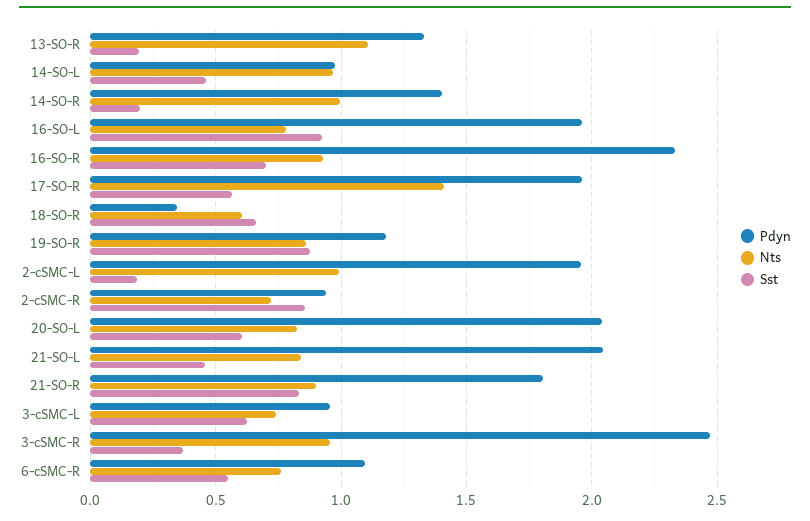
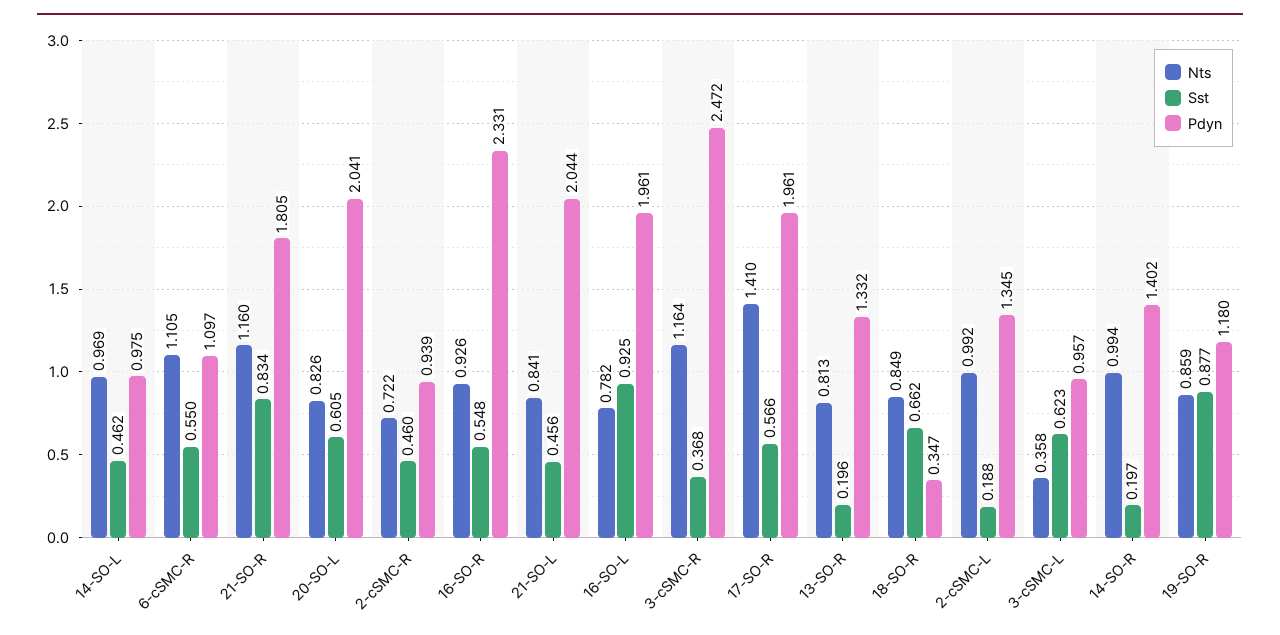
  {
    "Pdyn": {
      "13-SO-R": 1.332,
      "14-SO-L": 0.975,
      "14-SO-R": 1.402,
      "16-SO-L": 1.961,
      "16-SO-R": 2.331,
      "17-SO-R": 1.961,
      "18-SO-R": 0.347,
      "19-SO-R": 1.18,
-     "2-cSMC-L": 1.95,
+     "2-cSMC-L": 1.345,
      "2-cSMC-R": 0.939,
      "20-SO-L": 2.041,
      "21-SO-L": 2.044,
      "21-SO-R": 1.805,
      "3-cSMC-L": 0.957,
      "3-cSMC-R": 2.472,
      "6-cSMC-R": 1.097
    },
    "Nts": {
-     "13-SO-R": 1.1,
+     "13-SO-R": 0.813,
      "14-SO-L": 0.969,
      "14-SO-R": 0.994,
      "16-SO-L": 0.782,
      "16-SO-R": 0.926,
      "17-SO-R": 1.41,
-     "18-SO-R": 0.6,
+     "18-SO-R": 0.849,
      "19-SO-R": 0.859,
      "2-cSMC-L": 0.992,
      "2-cSMC-R": 0.722,
      "20-SO-L": 0.826,
      "21-SO-L": 0.841,
-     "21-SO-R": 0.9,
+     "21-SO-R": 1.16,
-     "3-cSMC-L": 0.75,
+     "3-cSMC-L": 0.358,
-     "3-cSMC-R": 0.95,
+     "3-cSMC-R": 1.164,
-     "6-cSMC-R": 0.75
+     "6-cSMC-R": 1.105
    },
    "Sst": {
      "13-SO-R": 0.196,
      "14-SO-L": 0.462,
      "14-SO-R": 0.197,
      "16-SO-L": 0.925,
-     "16-SO-R": 0.7,
+     "16-SO-R": 0.548,
      "17-SO-R": 0.566,
      "18-SO-R": 0.662,
      "19-SO-R": 0.877,
      "2-cSMC-L": 0.188,
-     "2-cSMC-R": 0.85,
+     "2-cSMC-R": 0.46,
      "20-SO-L": 0.605,
      "21-SO-L": 0.456,
      "21-SO-R": 0.834,
      "3-cSMC-L": 0.623,
      "3-cSMC-R": 0.368,
      "6-cSMC-R": 0.55
    }
  }

